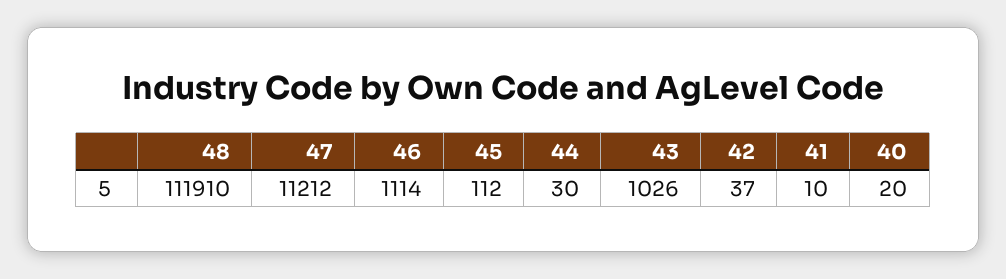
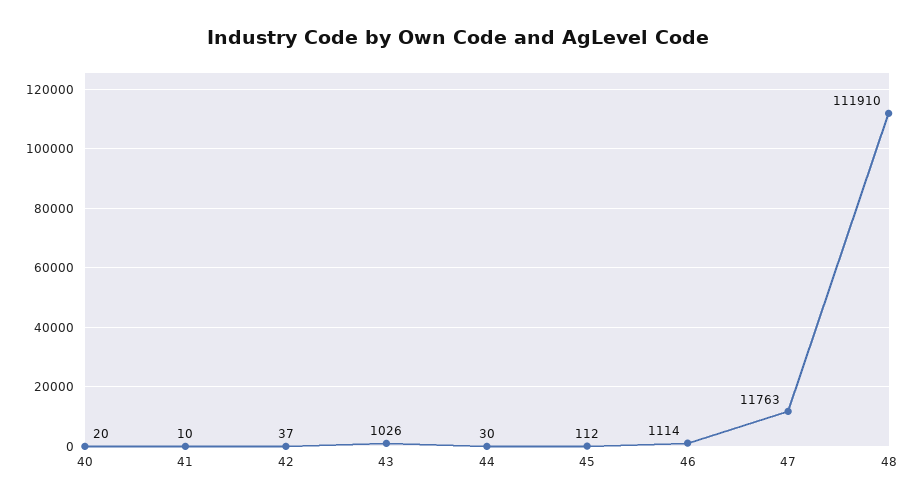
  {
    "48": 111910,
-   "47": 11212,
+   "47": 11763,
    "46": 1114,
    "45": 112,
    "44": 30,
    "43": 1026,
    "42": 37,
    "41": 10,
    "40": 20
  }

